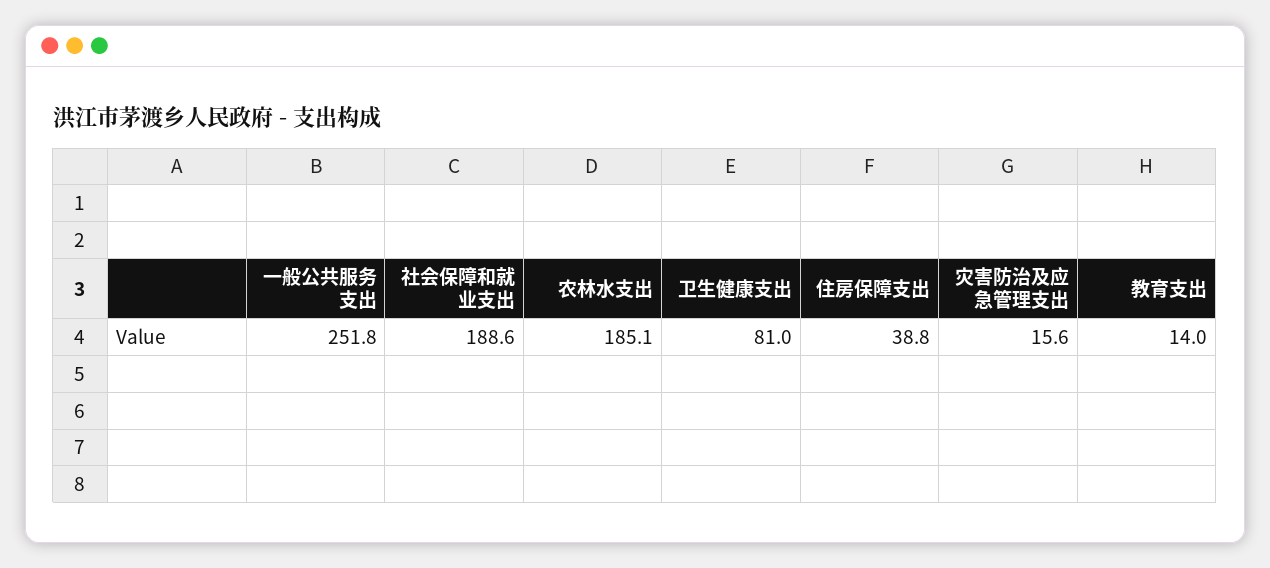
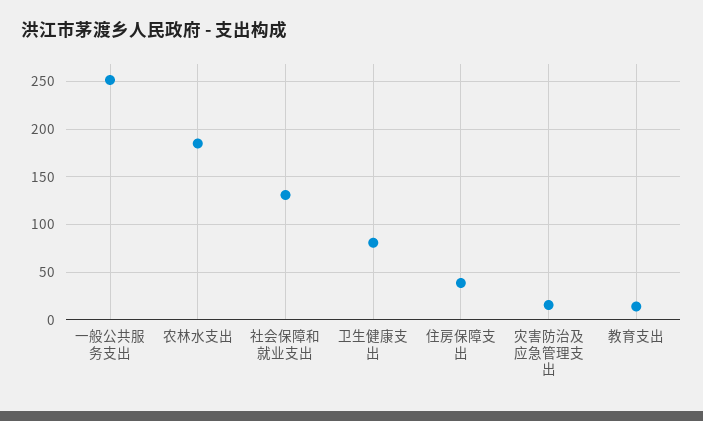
  {
    "一般公共服务支出": 251.8,
-   "社会保障和就业支出": 188.6,
+   "社会保障和就业支出": 130,
    "农林水支出": 185.1,
    "卫生健康支出": 81,
    "住房保障支出": 38.8,
    "灾害防治及应急管理支出": 15.6,
    "教育支出": 14
  }

